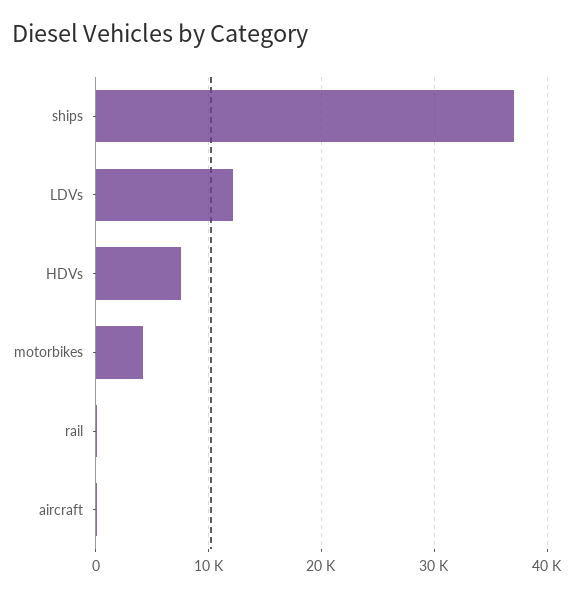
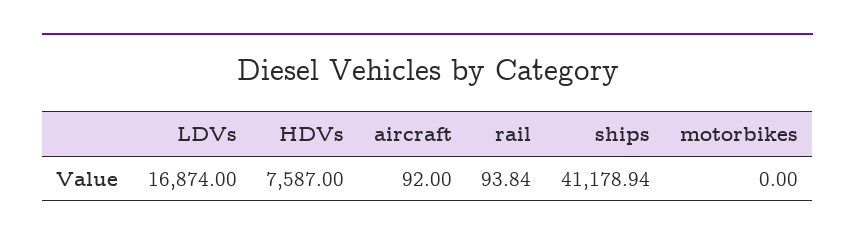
  {
-   "ships": 37000,
+   "ships": 41178.94,
-   "LDVs": 12000,
+   "LDVs": 16874,
    "HDVs": 7587,
-   "motorbikes": 4000,
+   "motorbikes": 0,
    "rail": 93.84,
    "aircraft": 92
  }

